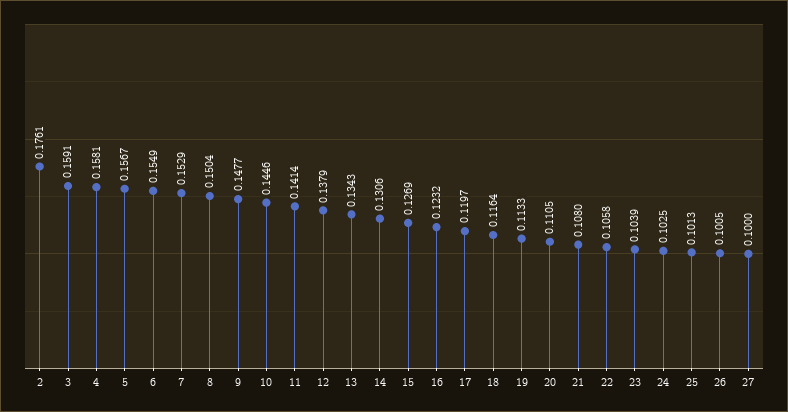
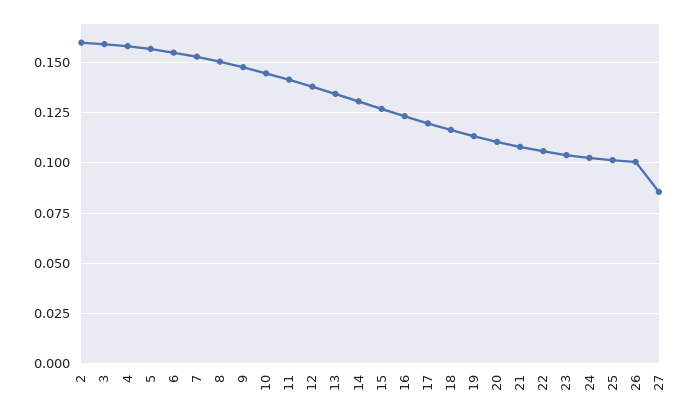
  {
-   "2": 0.1761,
+   "2": 0.16,
    "3": 0.1591,
    "4": 0.1581,
    "5": 0.1567,
    "6": 0.1549,
    "7": 0.1529,
    "8": 0.1504,
    "9": 0.1477,
    "10": 0.1446,
    "11": 0.1414,
    "12": 0.1379,
    "13": 0.1343,
    "14": 0.1306,
    "15": 0.1269,
    "16": 0.1232,
    "17": 0.1197,
    "18": 0.1164,
    "19": 0.1133,
    "20": 0.1105,
    "21": 0.108,
    "22": 0.1058,
    "23": 0.1039,
    "24": 0.1025,
    "25": 0.1013,
    "26": 0.1005,
-   "27": 0.1
+   "27": 0.085
  }

